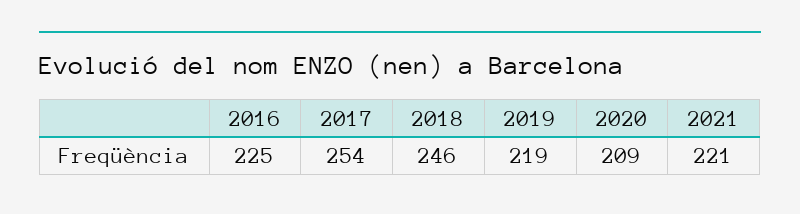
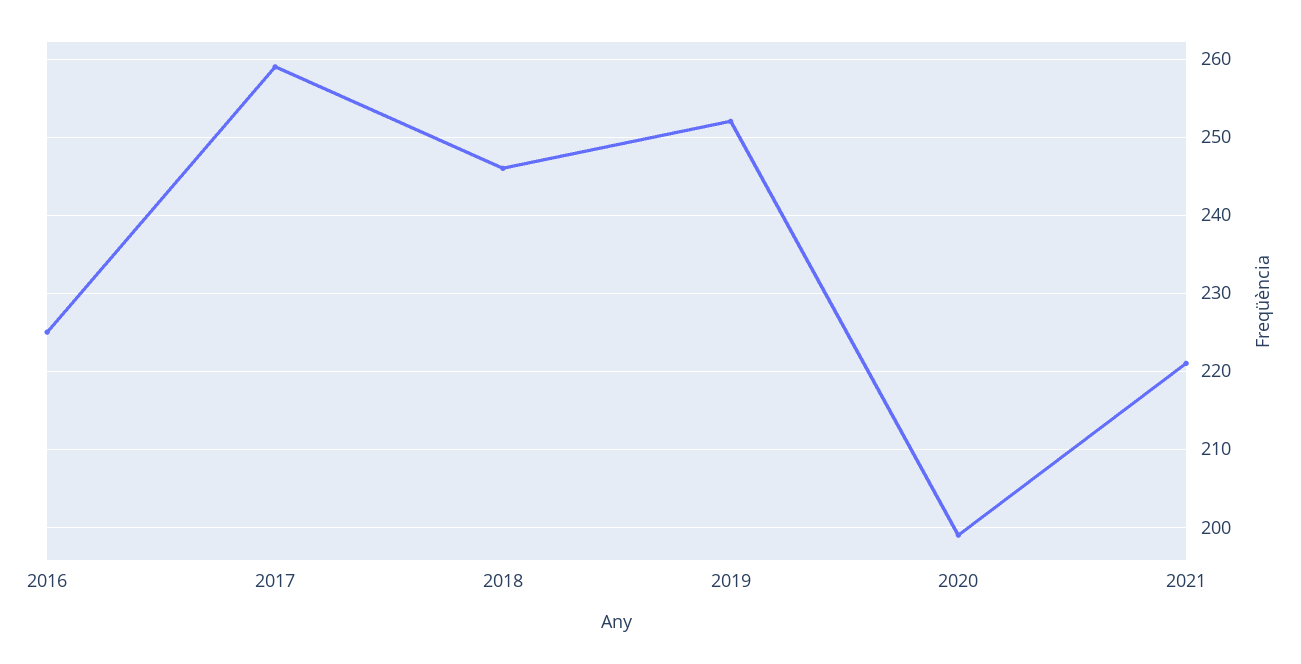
  {
    "2016": 225,
-   "2017": 254,
+   "2017": 259,
    "2018": 246,
-   "2019": 219,
+   "2019": 252,
-   "2020": 209,
+   "2020": 199,
    "2021": 221
  }

